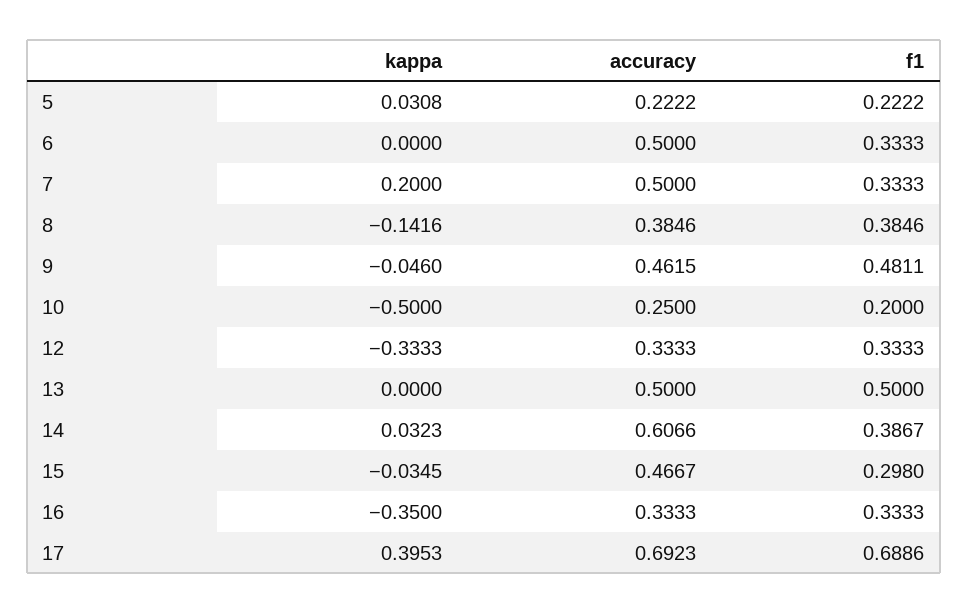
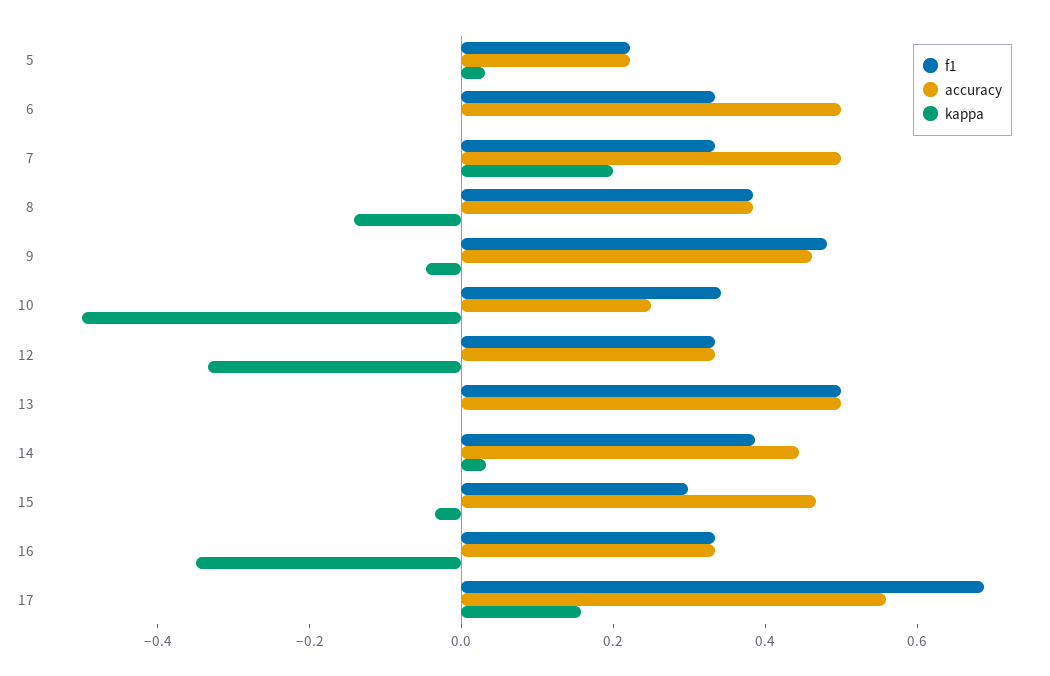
  {
    "kappa": {
      "5": 0.0308,
      "6": 0,
      "7": 0.2,
      "8": -0.1416,
      "9": -0.046,
      "10": -0.5,
      "12": -0.3333,
      "13": 0,
      "14": 0.0323,
      "15": -0.0345,
      "16": -0.35,
-     "17": 0.3953
+     "17": 0.15
    },
    "accuracy": {
      "5": 0.2222,
      "6": 0.5,
      "7": 0.5,
      "8": 0.3846,
      "9": 0.4615,
      "10": 0.25,
      "12": 0.3333,
      "13": 0.5,
-     "14": 0.6066,
+     "14": 0.45,
      "15": 0.4667,
      "16": 0.3333,
-     "17": 0.6923
+     "17": 0.55
    },
    "f1": {
      "5": 0.2222,
      "6": 0.3333,
      "7": 0.3333,
      "8": 0.3846,
      "9": 0.4811,
-     "10": 0.2,
+     "10": 0.35,
      "12": 0.3333,
      "13": 0.5,
      "14": 0.3867,
      "15": 0.298,
      "16": 0.3333,
      "17": 0.6886
    }
  }

